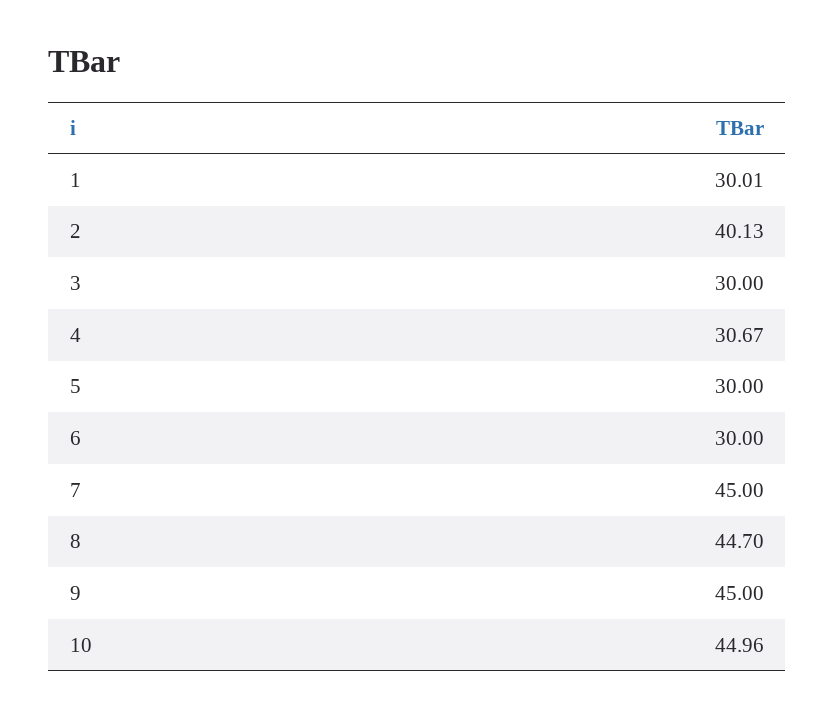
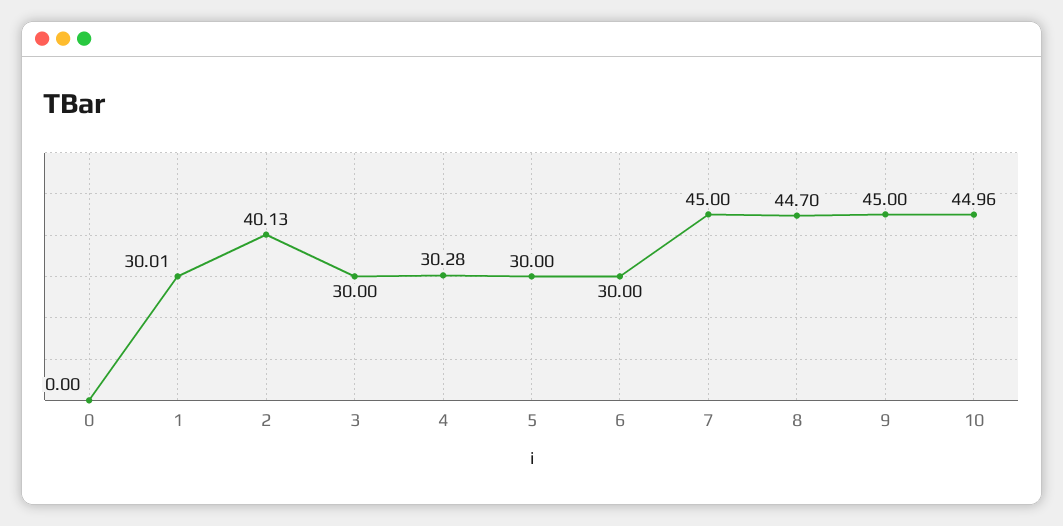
  {
    "1": 30.01,
    "2": 40.13,
    "3": 30,
-   "4": 30.67,
+   "4": 30.28,
    "5": 30,
    "6": 30,
    "7": 45,
    "8": 44.7,
    "9": 45,
-   "10": 44.96
+   "10": 44.96,
+   "0": 0
  }

